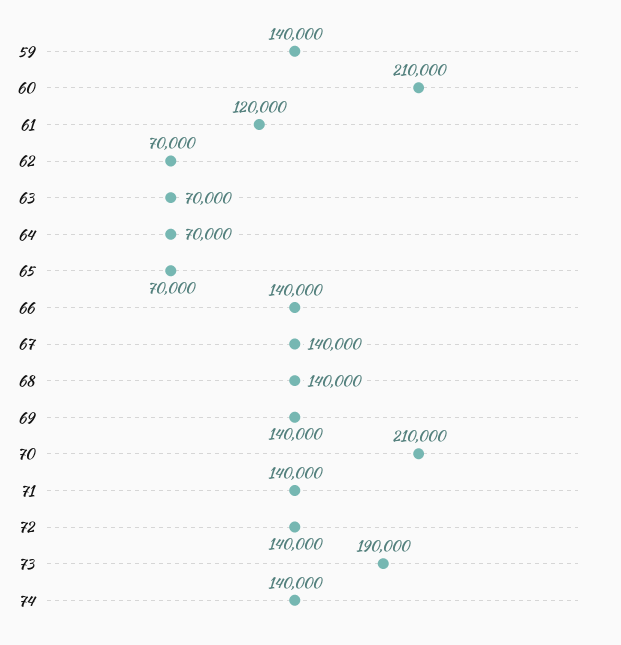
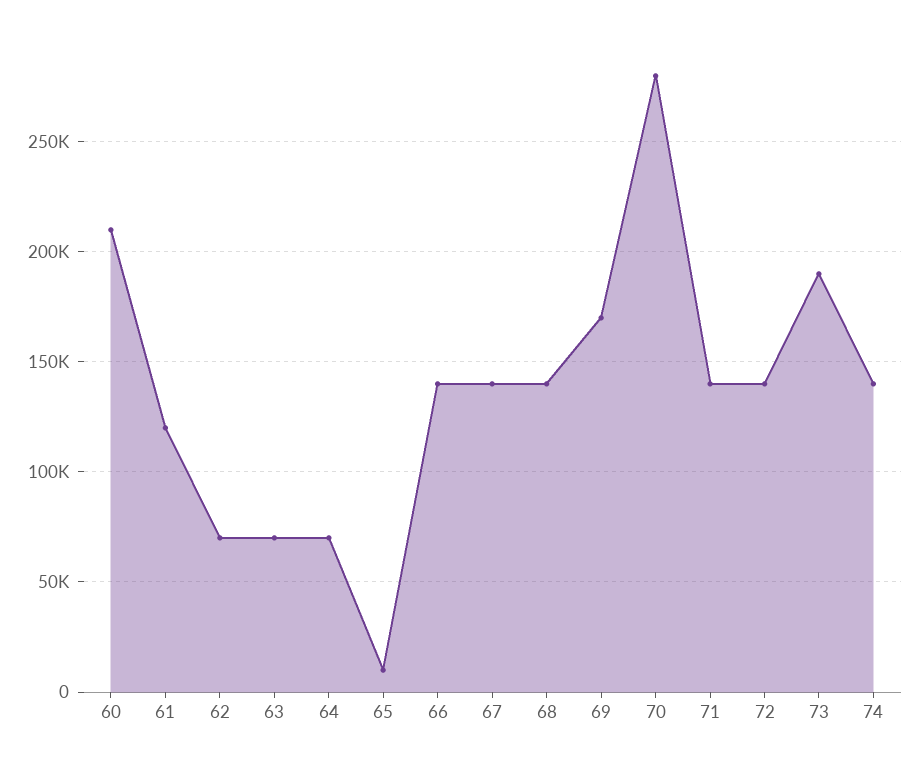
  {
-   "59": 140000,
    "60": 210000,
    "61": 120000,
    "62": 70000,
    "63": 70000,
    "64": 70000,
-   "65": 70000,
+   "65": 10000,
    "66": 140000,
    "67": 140000,
    "68": 140000,
-   "69": 140000,
+   "69": 170000,
-   "70": 210000,
+   "70": 280000,
    "71": 140000,
    "72": 140000,
    "73": 190000,
    "74": 140000
  }

